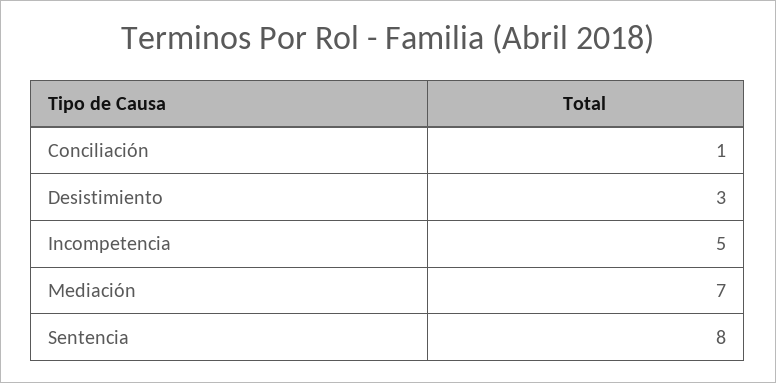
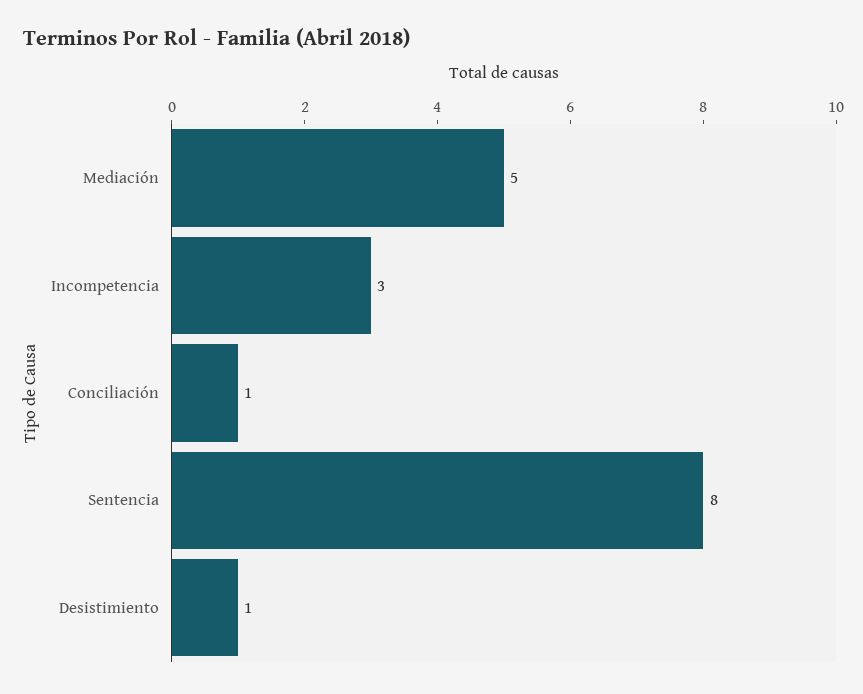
  {
    "Conciliación": 1,
-   "Desistimiento": 3,
+   "Desistimiento": 1,
-   "Incompetencia": 5,
+   "Incompetencia": 3,
-   "Mediación": 7,
+   "Mediación": 5,
    "Sentencia": 8
  }

